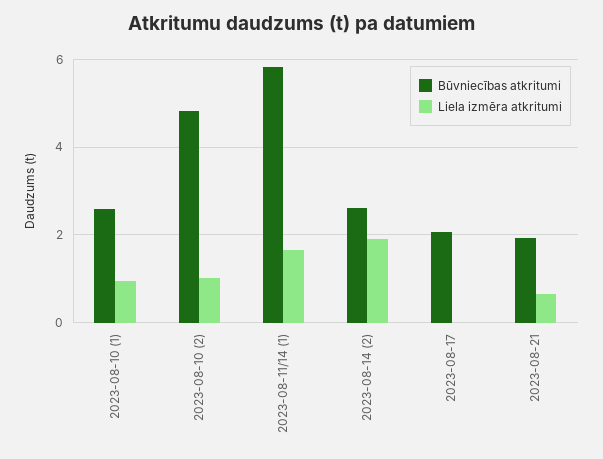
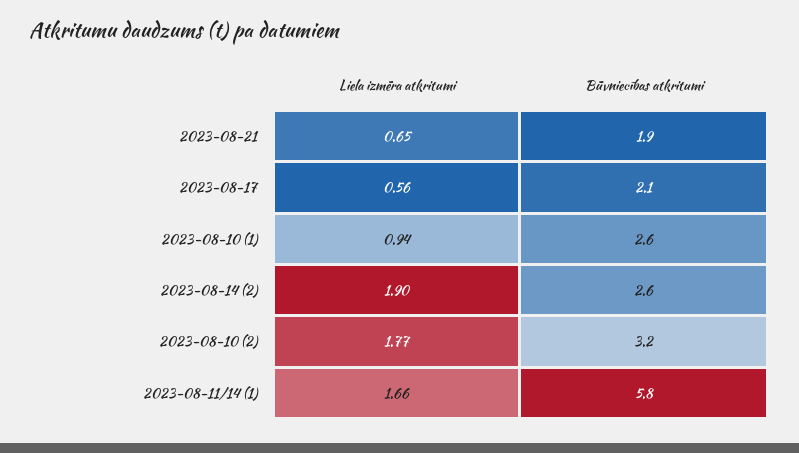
  {
    "Būvniecības atkritumi": {
      "2023-08-10 (1)": 2.6,
-     "2023-08-10 (2)": 4.8,
+     "2023-08-10 (2)": 3.2,
      "2023-08-11/14 (1)": 5.8,
      "2023-08-14 (2)": 2.6,
      "2023-08-17": 2.1,
      "2023-08-21": 1.9
    },
    "Liela izmēra atkritumi": {
      "2023-08-10 (1)": 0.94,
-     "2023-08-10 (2)": 1,
+     "2023-08-10 (2)": 1.77,
      "2023-08-11/14 (1)": 1.66,
      "2023-08-14 (2)": 1.9,
-     "2023-08-17": 0,
+     "2023-08-17": 0.56,
      "2023-08-21": 0.65
    }
  }

